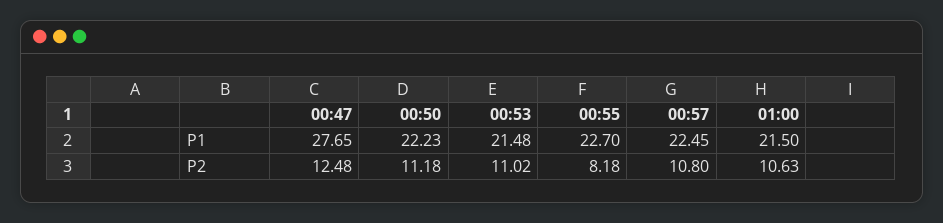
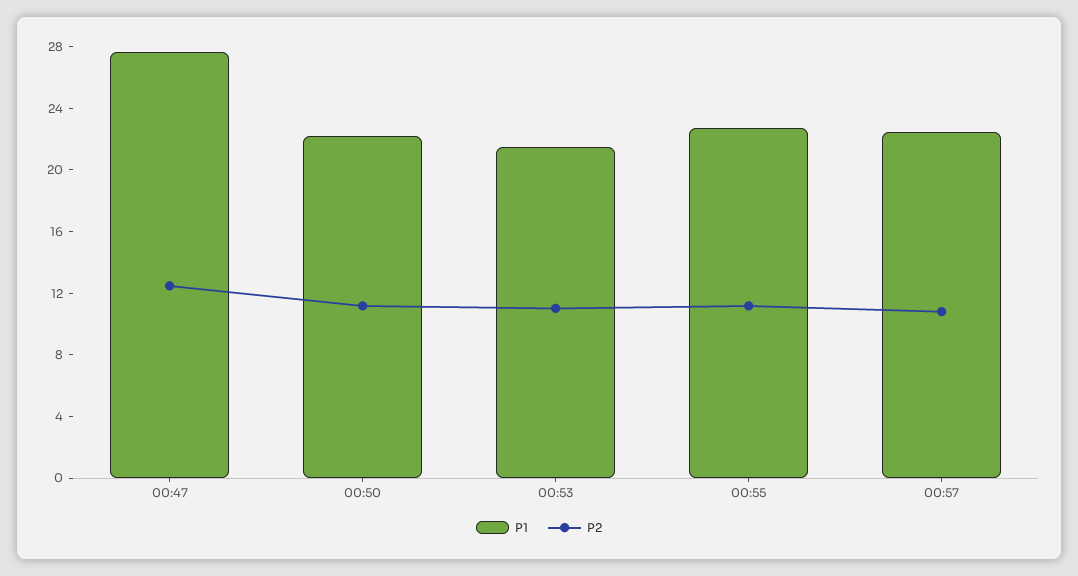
  {
    "P1": {
      "00:47": 27.65,
      "00:50": 22.23,
      "00:53": 21.48,
      "00:55": 22.7,
-     "00:57": 22.45,
+     "00:57": 22.45
-     "01:00": 21.5
    },
    "P2": {
      "00:47": 12.48,
      "00:50": 11.18,
      "00:53": 11.02,
-     "00:55": 8.18,
+     "00:55": 11,
-     "00:57": 10.8,
+     "00:57": 10.8
-     "01:00": 10.63
    }
  }

